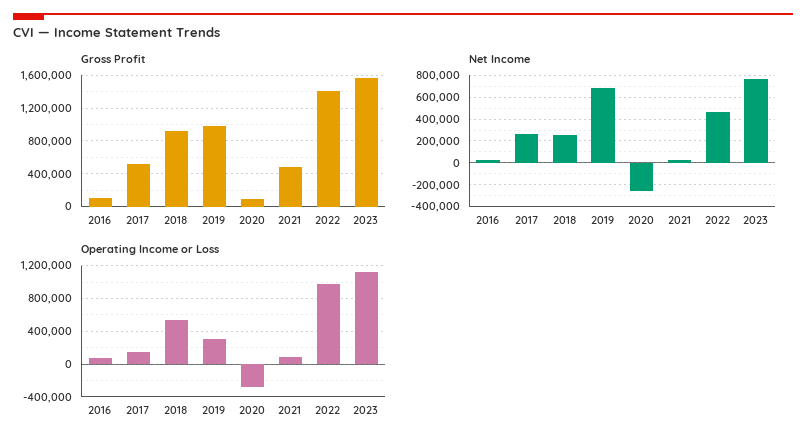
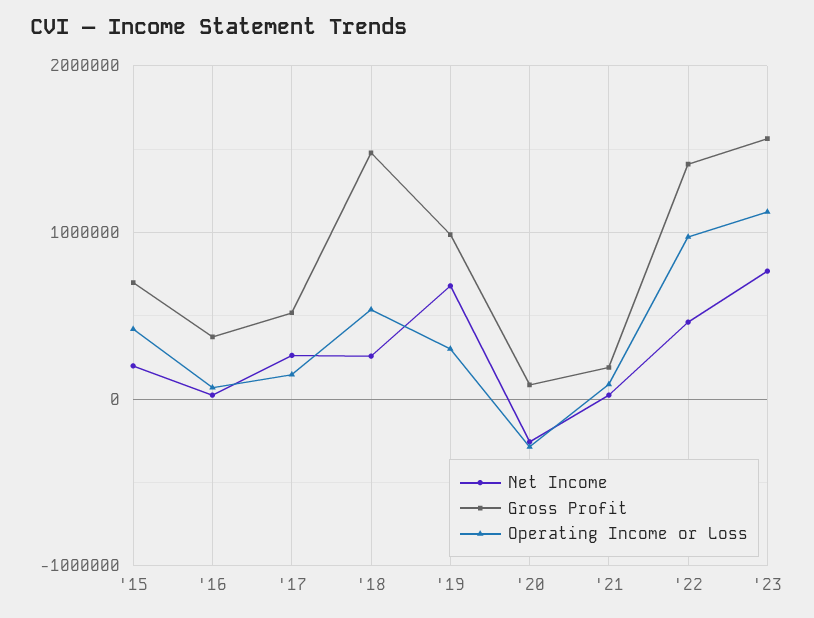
  {
    "Gross Profit": {
-     "2016": 100000,
+     "2016": 400000,
      "2017": 500000,
-     "2018": 900000,
+     "2018": 1500000,
      "2019": 1000000,
      "2020": 100000,
-     "2021": 500000,
+     "2021": 200000,
      "2022": 1400000,
-     "2023": 1600000
+     "2023": 1600000,
+     "'15": 700000
    },
    "Net Income": {
      "2016": 0,
      "2017": 300000,
      "2018": 300000,
      "2019": 700000,
      "2020": -300000,
      "2021": 0,
      "2022": 500000,
-     "2023": 800000
+     "2023": 800000,
+     "'15": 200000
    },
    "Operating Income or Loss": {
      "2016": 100000,
      "2017": 100000,
      "2018": 500000,
      "2019": 300000,
      "2020": -300000,
      "2021": 100000,
      "2022": 1000000,
-     "2023": 1100000
+     "2023": 1100000,
+     "'15": 400000
    }
  }

